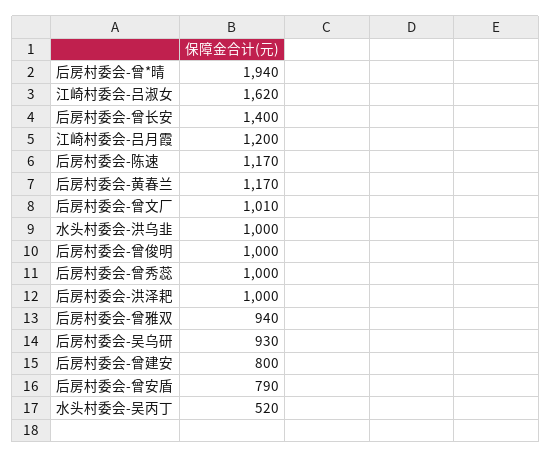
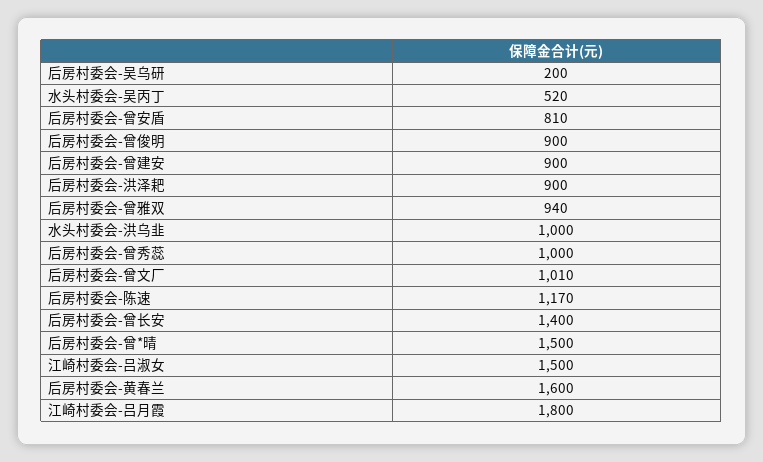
  {
-   "后房村委会-曾*晴": 1940,
+   "后房村委会-曾*晴": 1500,
-   "江崎村委会-吕淑女": 1620,
+   "江崎村委会-吕淑女": 1500,
    "后房村委会-曾长安": 1400,
-   "江崎村委会-吕月霞": 1200,
+   "江崎村委会-吕月霞": 1800,
    "后房村委会-陈速": 1170,
-   "后房村委会-黄春兰": 1170,
+   "后房村委会-黄春兰": 1600,
    "后房村委会-曾文厂": 1010,
    "水头村委会-洪乌韭": 1000,
-   "后房村委会-曾俊明": 1000,
+   "后房村委会-曾俊明": 900,
    "后房村委会-曾秀蕊": 1000,
-   "后房村委会-洪泽耙": 1000,
+   "后房村委会-洪泽耙": 900,
    "后房村委会-曾雅双": 940,
-   "后房村委会-吴乌研": 930,
+   "后房村委会-吴乌研": 200,
-   "后房村委会-曾建安": 800,
+   "后房村委会-曾建安": 900,
-   "后房村委会-曾安盾": 790,
+   "后房村委会-曾安盾": 810,
    "水头村委会-吴丙丁": 520
  }

